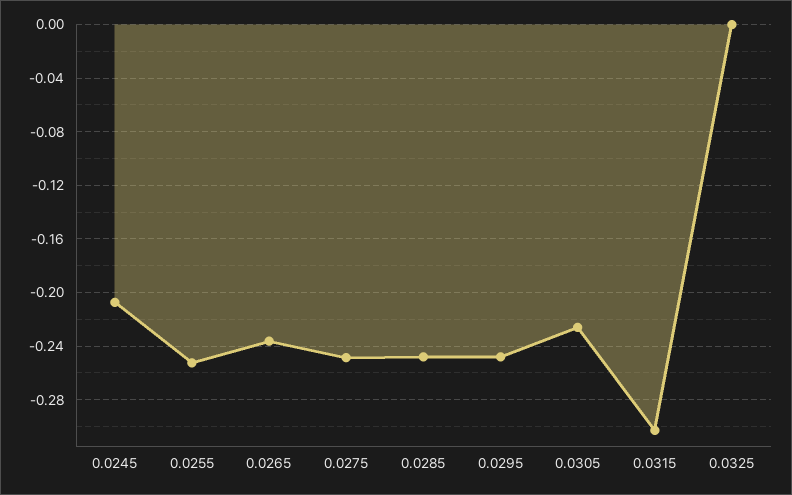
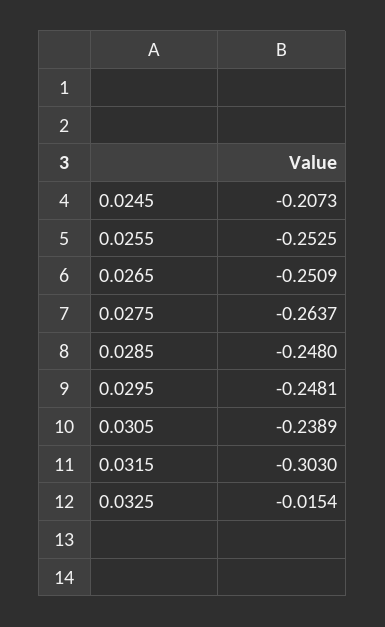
  {
    "0.0245": -0.2073,
    "0.0255": -0.2525,
-   "0.0265": -0.235,
+   "0.0265": -0.2509,
-   "0.0275": -0.25,
+   "0.0275": -0.2637,
    "0.0285": -0.248,
    "0.0295": -0.2481,
-   "0.0305": -0.225,
+   "0.0305": -0.2389,
    "0.0315": -0.303,
-   "0.0325": 0
+   "0.0325": -0.0154
  }

